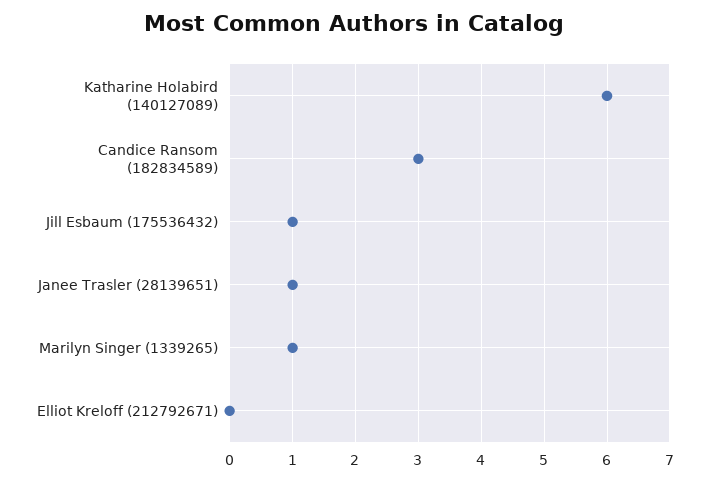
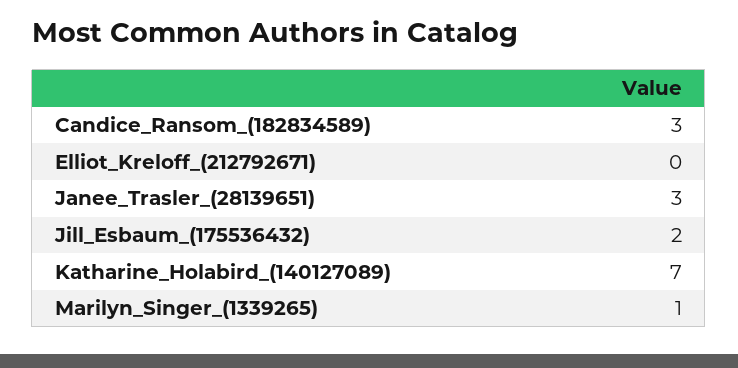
  {
-   "Katharine Holabird (140127089)": 6,
+   "Katharine Holabird (140127089)": 7,
    "Candice Ransom (182834589)": 3,
-   "Jill Esbaum (175536432)": 1,
+   "Jill Esbaum (175536432)": 2,
-   "Janee Trasler (28139651)": 1,
+   "Janee Trasler (28139651)": 3,
    "Marilyn Singer (1339265)": 1,
    "Elliot Kreloff (212792671)": 0
  }

